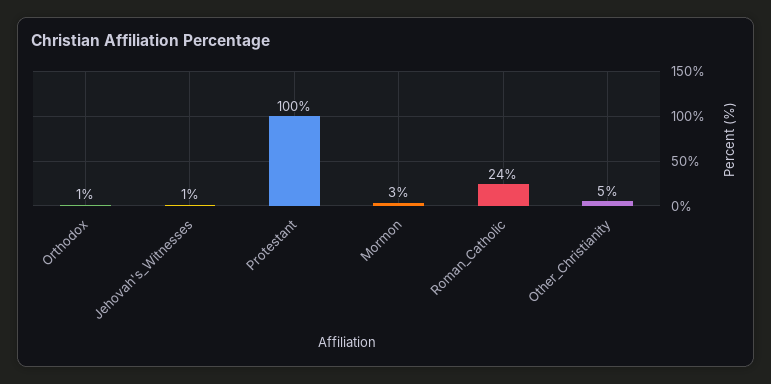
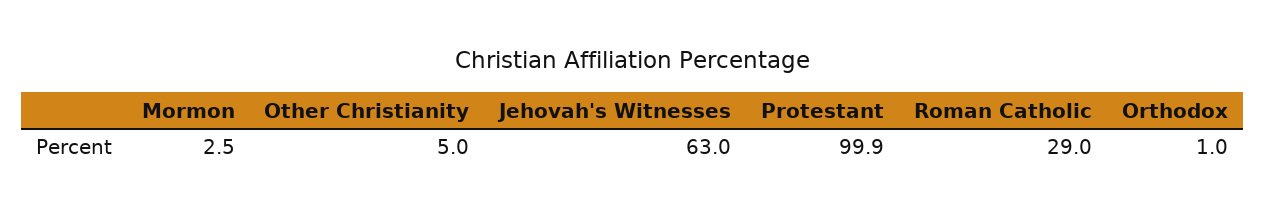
  {
    "Orthodox": 1,
-   "Jehovah's_Witnesses": 1,
+   "Jehovah's_Witnesses": 63,
    "Protestant": 99.9,
    "Mormon": 2.5,
-   "Roman_Catholic": 24,
+   "Roman_Catholic": 29,
    "Other_Christianity": 5
  }

